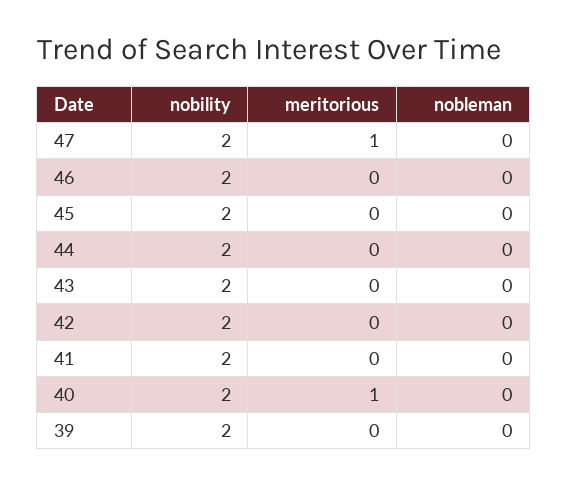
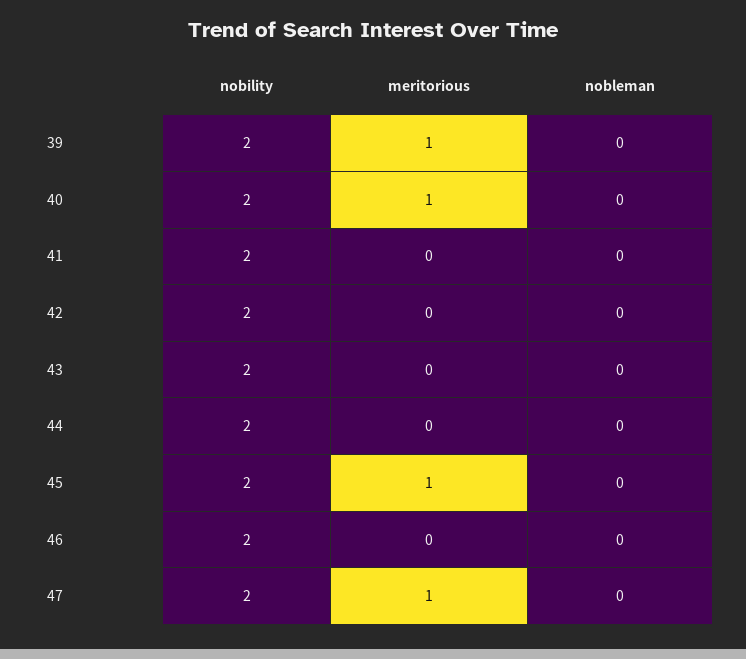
  {
    "nobility": {
      "47": 2,
      "46": 2,
      "45": 2,
      "44": 2,
      "43": 2,
      "42": 2,
      "41": 2,
      "40": 2,
      "39": 2
    },
    "meritorious": {
      "47": 1,
      "46": 0,
-     "45": 0,
+     "45": 1,
      "44": 0,
      "43": 0,
      "42": 0,
      "41": 0,
      "40": 1,
-     "39": 0
+     "39": 1
    },
    "nobleman": {
      "47": 0,
      "46": 0,
      "45": 0,
      "44": 0,
      "43": 0,
      "42": 0,
      "41": 0,
      "40": 0,
      "39": 0
    }
  }

